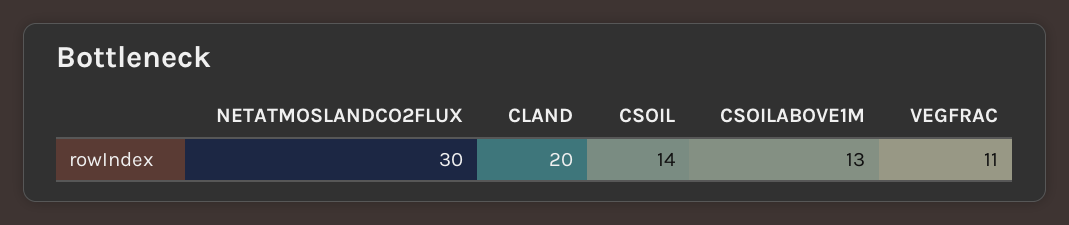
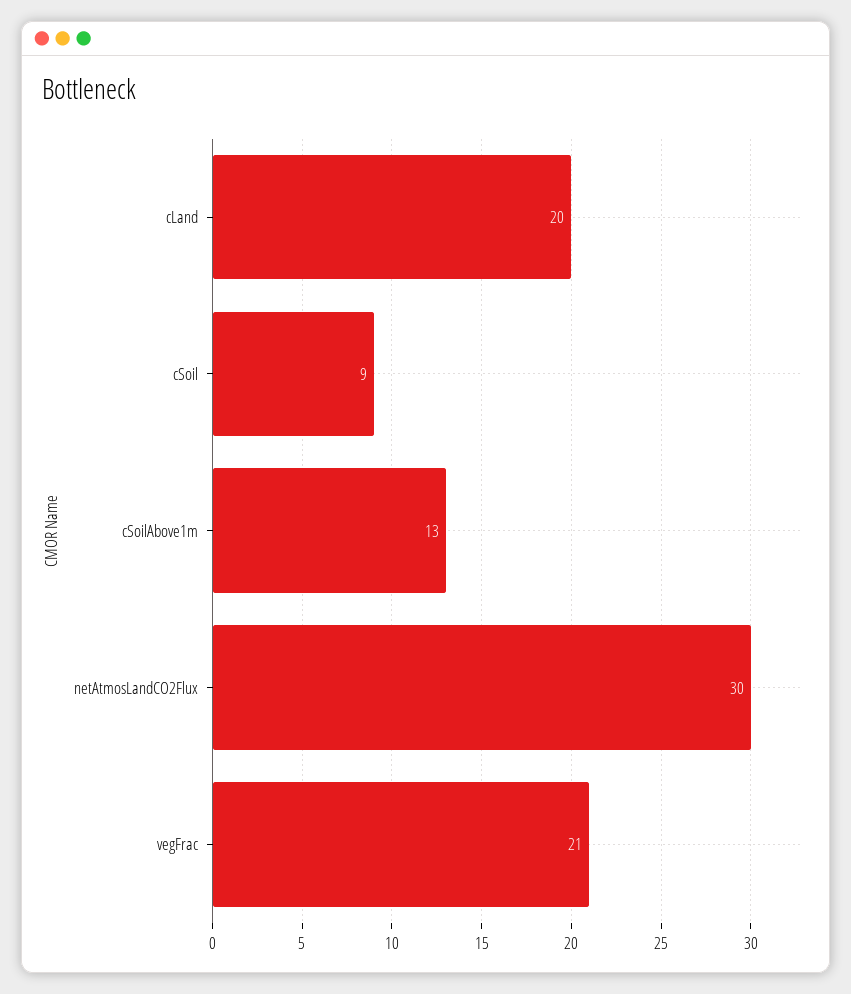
  {
    "NETATMOSLANDCO2FLUX": 30,
    "CLAND": 20,
-   "CSOIL": 14,
+   "CSOIL": 9,
    "CSOILABOVE1M": 13,
-   "VEGFRAC": 11
+   "VEGFRAC": 21
  }

